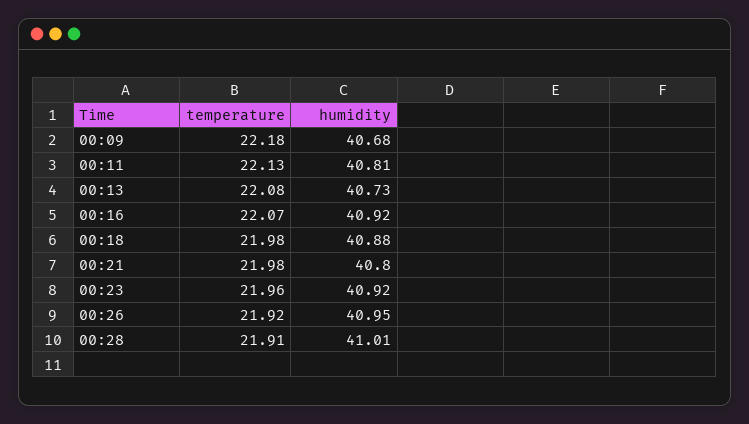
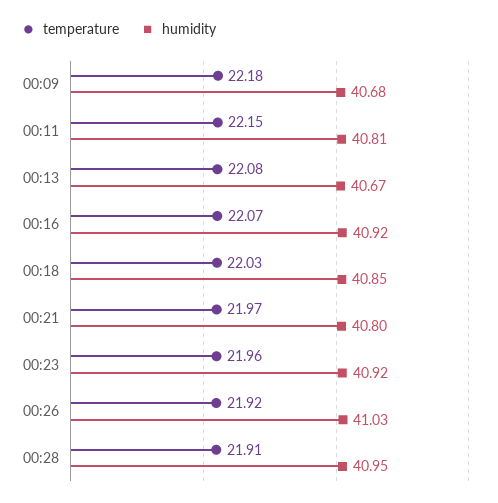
  {
    "temperature": {
      "00:09": 22.18,
-     "00:11": 22.13,
+     "00:11": 22.15,
      "00:13": 22.08,
      "00:16": 22.07,
-     "00:18": 21.98,
+     "00:18": 22.03,
-     "00:21": 21.98,
+     "00:21": 21.97,
      "00:23": 21.96,
      "00:26": 21.92,
      "00:28": 21.91
    },
    "humidity": {
      "00:09": 40.68,
      "00:11": 40.81,
-     "00:13": 40.73,
+     "00:13": 40.67,
      "00:16": 40.92,
-     "00:18": 40.88,
+     "00:18": 40.85,
      "00:21": 40.8,
      "00:23": 40.92,
-     "00:26": 40.95,
+     "00:26": 41.03,
-     "00:28": 41.01
+     "00:28": 40.95
    }
  }

